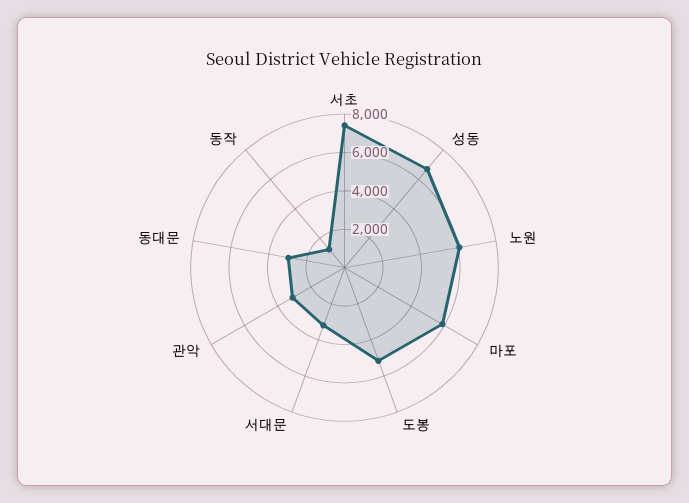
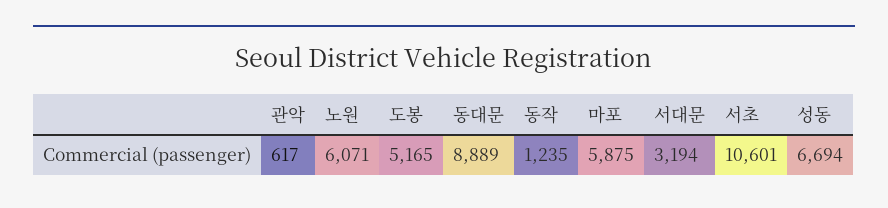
  {
-   "서초": 7500,
+   "서초": 10601,
    "성동": 6694,
    "노원": 6071,
    "마포": 5875,
    "도봉": 5165,
    "서대문": 3194,
-   "관악": 3000,
+   "관악": 617,
-   "동대문": 3000,
+   "동대문": 8889,
    "동작": 1235
  }

